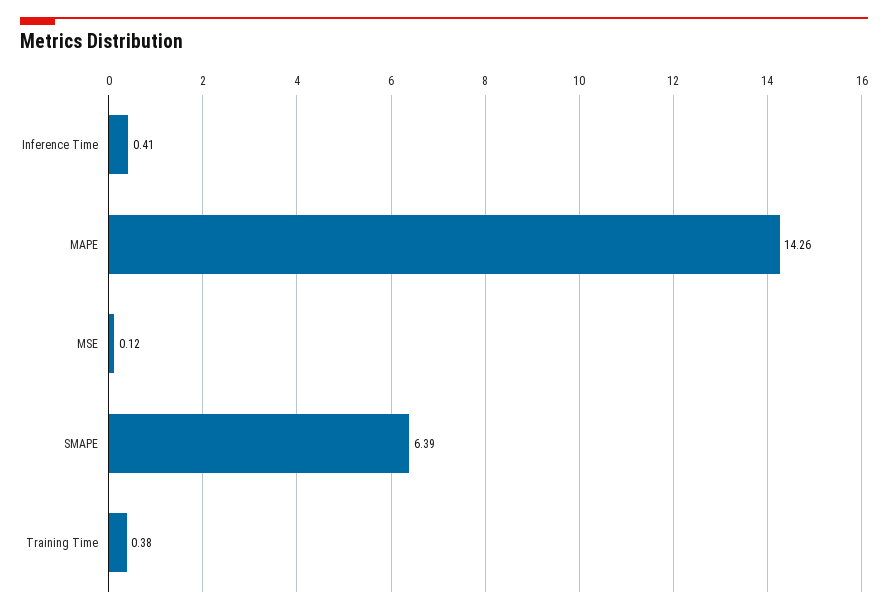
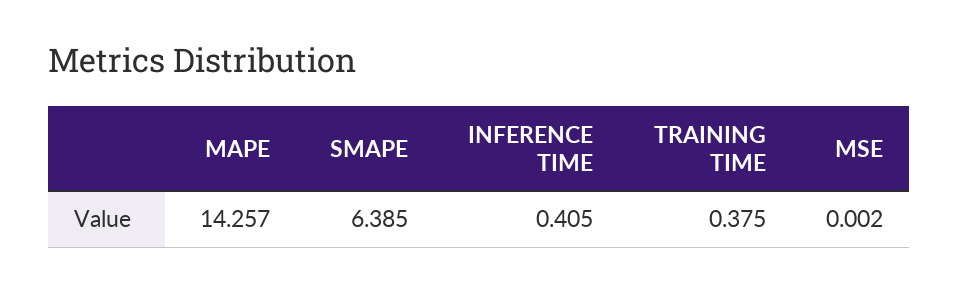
  {
    "Inference Time": 0.405,
    "MAPE": 14.257,
-   "MSE": 0.12,
+   "MSE": 0.002,
    "SMAPE": 6.385,
    "Training Time": 0.375
  }

